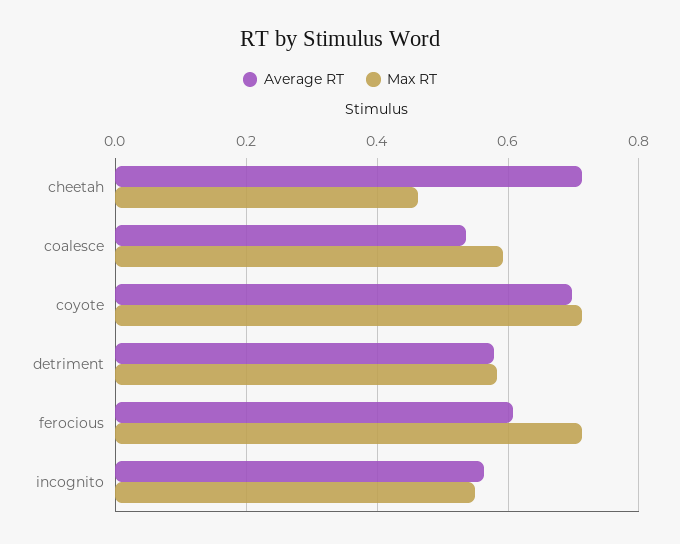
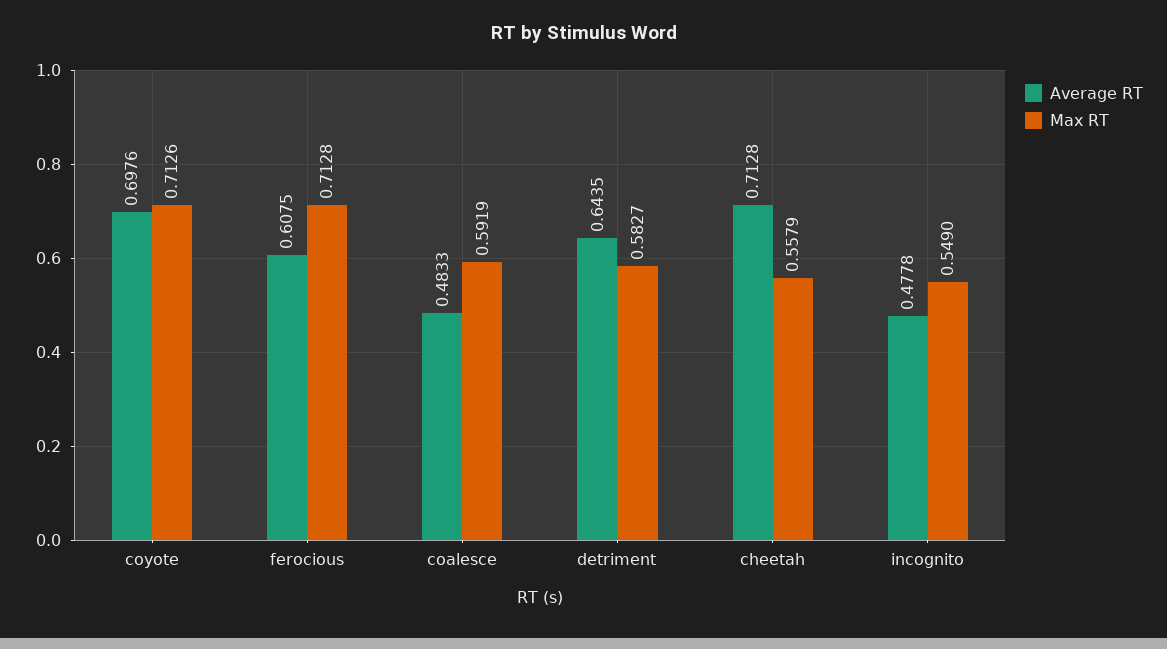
  {
    "Average RT": {
      "cheetah": 0.7128,
-     "coalesce": 0.54,
+     "coalesce": 0.4833,
      "coyote": 0.6976,
-     "detriment": 0.58,
+     "detriment": 0.6435,
      "ferocious": 0.6075,
-     "incognito": 0.56
+     "incognito": 0.4778
    },
    "Max RT": {
-     "cheetah": 0.46,
+     "cheetah": 0.5579,
      "coalesce": 0.5919,
      "coyote": 0.7126,
      "detriment": 0.5827,
      "ferocious": 0.7128,
      "incognito": 0.549
    }
  }

